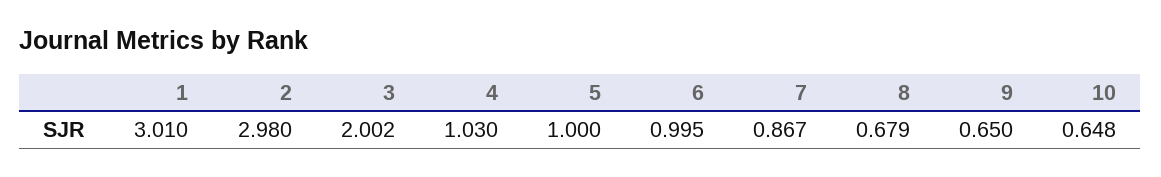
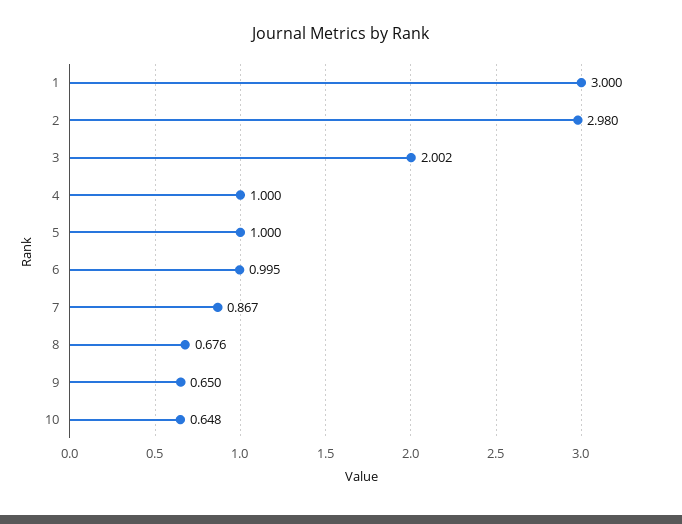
  {
-   "1": 3.01,
+   "1": 3,
    "2": 2.98,
    "3": 2.002,
-   "4": 1.03,
+   "4": 1,
    "5": 1,
    "6": 0.995,
    "7": 0.867,
-   "8": 0.679,
+   "8": 0.676,
    "9": 0.65,
    "10": 0.648
  }

